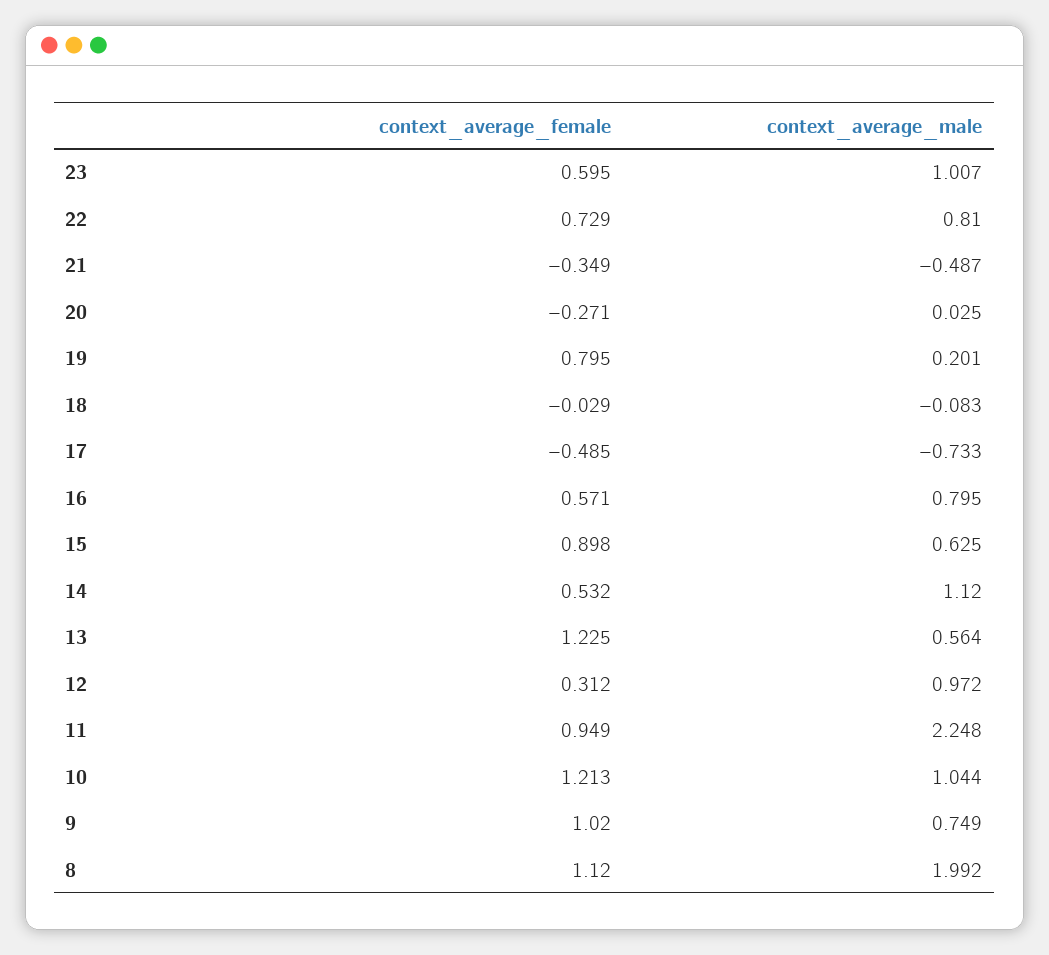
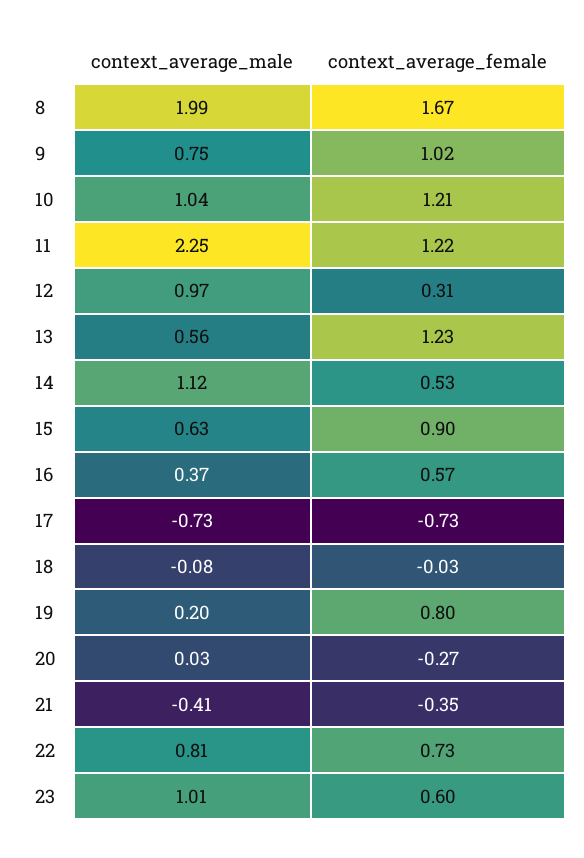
  {
    "context_average_female": {
      "23": 0.595,
      "22": 0.729,
      "21": -0.349,
      "20": -0.271,
      "19": 0.795,
      "18": -0.029,
-     "17": -0.485,
+     "17": -0.73,
      "16": 0.571,
      "15": 0.898,
      "14": 0.532,
      "13": 1.225,
      "12": 0.312,
-     "11": 0.949,
+     "11": 1.22,
      "10": 1.213,
      "9": 1.02,
-     "8": 1.12
+     "8": 1.67
    },
    "context_average_male": {
      "23": 1.007,
      "22": 0.81,
-     "21": -0.487,
+     "21": -0.41,
      "20": 0.025,
      "19": 0.201,
      "18": -0.083,
      "17": -0.733,
-     "16": 0.795,
+     "16": 0.37,
      "15": 0.625,
      "14": 1.12,
      "13": 0.564,
      "12": 0.972,
      "11": 2.248,
      "10": 1.044,
      "9": 0.749,
      "8": 1.992
    }
  }

